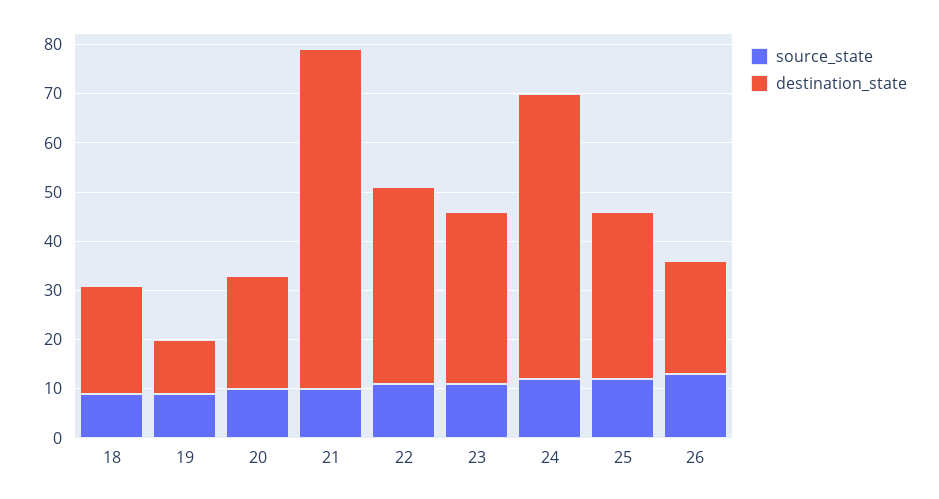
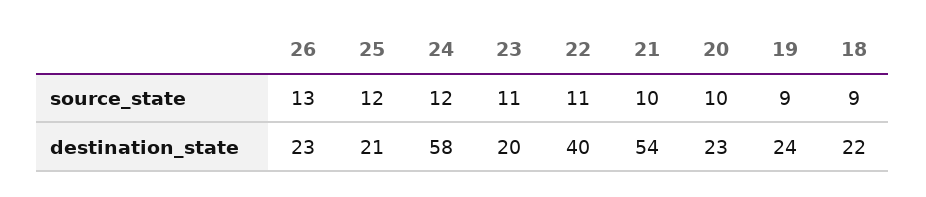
  {
    "source_state": {
      "18": 9,
      "19": 9,
      "20": 10,
      "21": 10,
      "22": 11,
      "23": 11,
      "24": 12,
      "25": 12,
      "26": 13
    },
    "destination_state": {
      "18": 22,
-     "19": 10,
+     "19": 24,
      "20": 23,
-     "21": 70,
+     "21": 54,
      "22": 40,
-     "23": 35,
+     "23": 20,
      "24": 58,
-     "25": 35,
+     "25": 21,
      "26": 23
    }
  }

